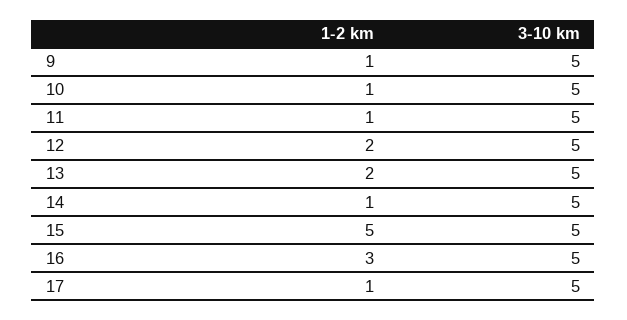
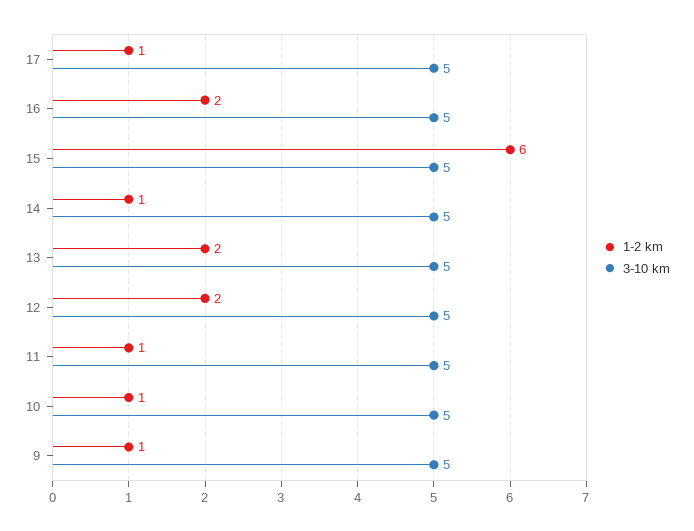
  {
    "1-2 km": {
      "9": 1,
      "10": 1,
      "11": 1,
      "12": 2,
      "13": 2,
      "14": 1,
-     "15": 5,
+     "15": 6,
-     "16": 3,
+     "16": 2,
      "17": 1
    },
    "3-10 km": {
      "9": 5,
      "10": 5,
      "11": 5,
      "12": 5,
      "13": 5,
      "14": 5,
      "15": 5,
      "16": 5,
      "17": 5
    }
  }

